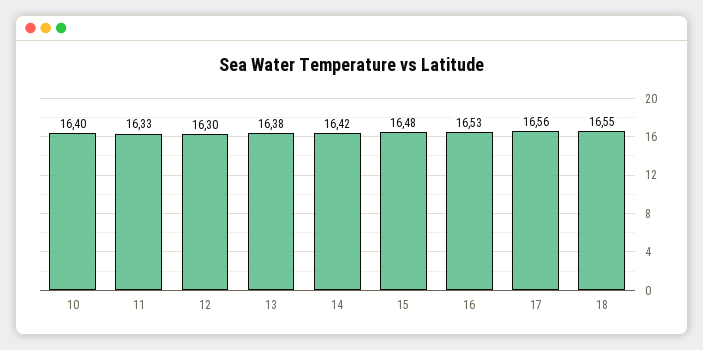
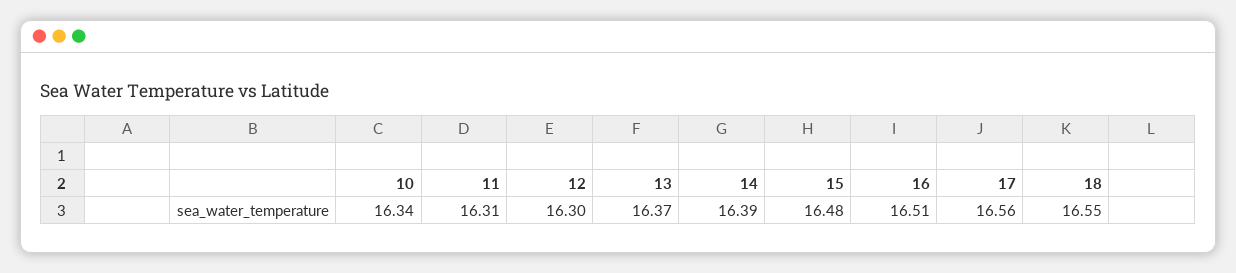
  {
-   "10": 16.4,
+   "10": 16.34,
-   "11": 16.33,
+   "11": 16.31,
    "12": 16.3,
-   "13": 16.38,
+   "13": 16.37,
-   "14": 16.42,
+   "14": 16.39,
    "15": 16.48,
-   "16": 16.53,
+   "16": 16.51,
    "17": 16.56,
    "18": 16.55
  }

